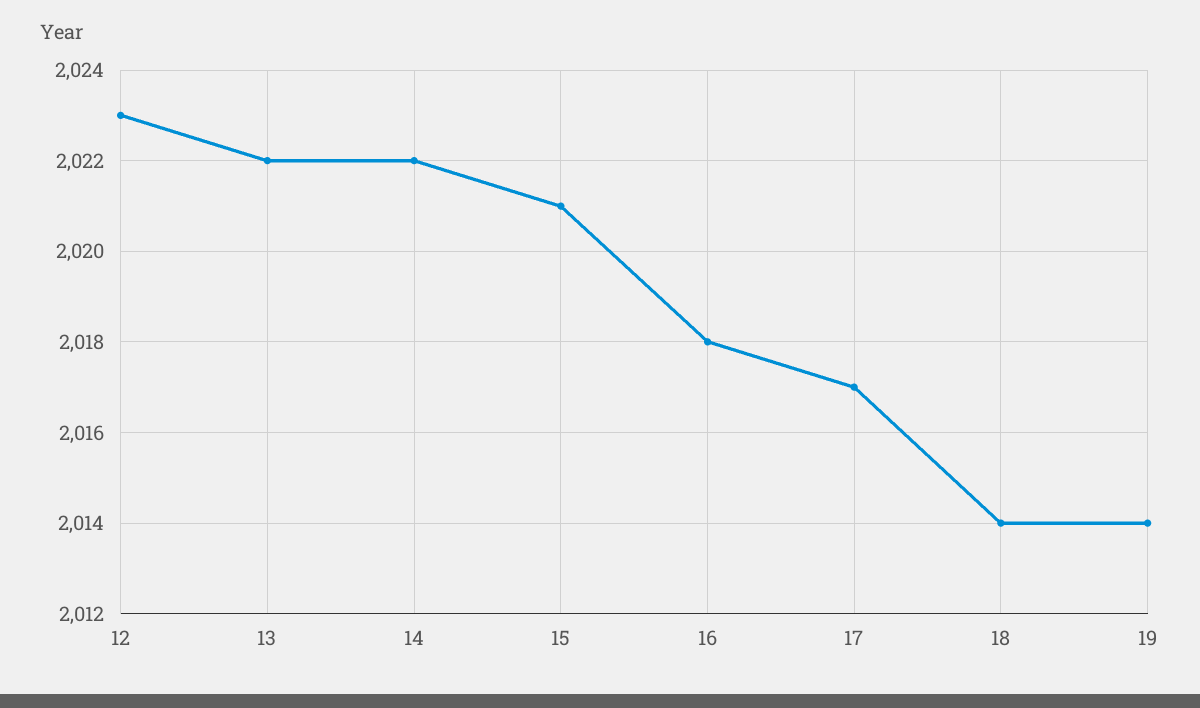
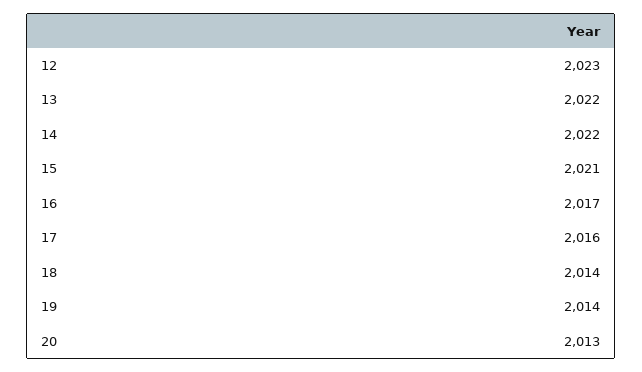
  {
    "12": 2023,
    "13": 2022,
    "14": 2022,
    "15": 2021,
-   "16": 2018,
+   "16": 2017,
-   "17": 2017,
+   "17": 2016,
    "18": 2014,
-   "19": 2014
+   "19": 2014,
+   "20": 2013
  }

